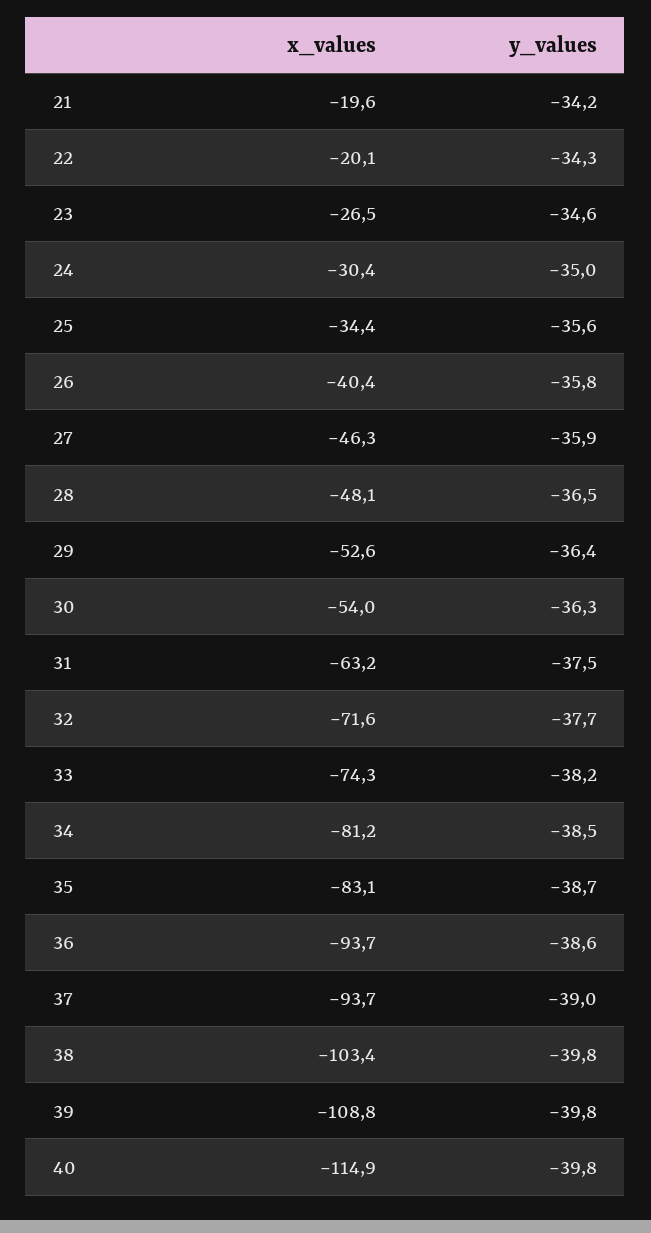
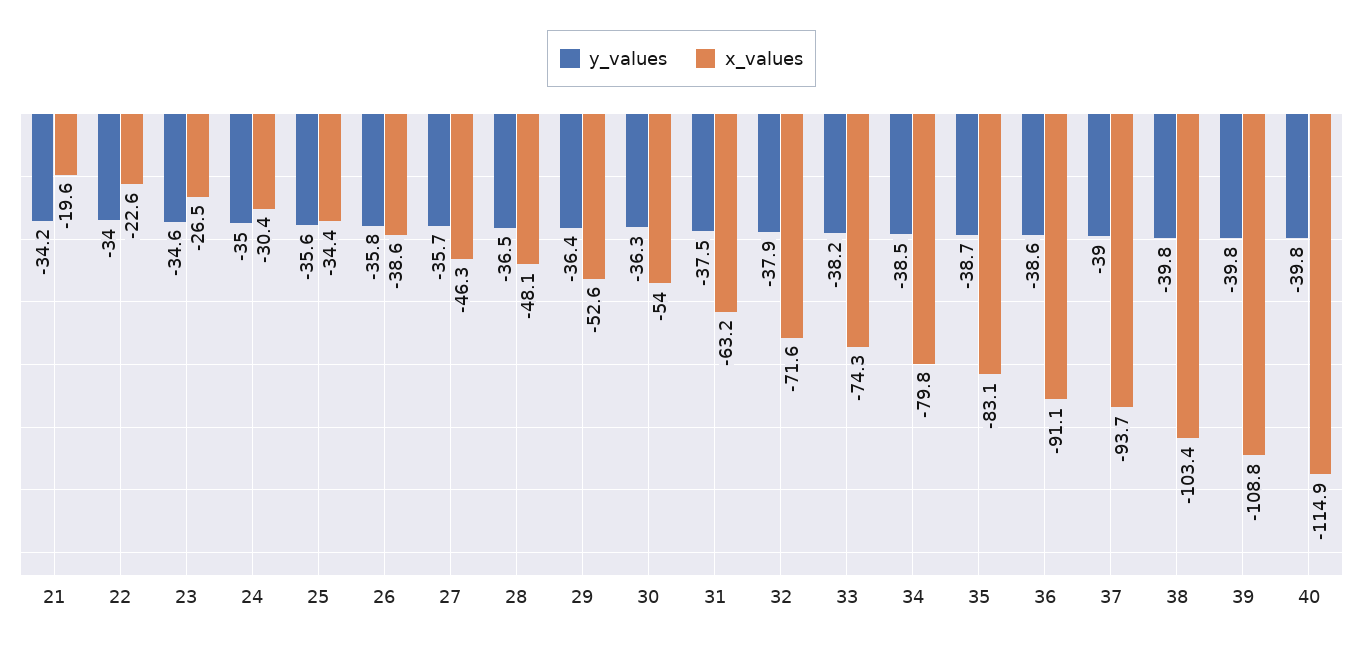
  {
    "x_values": {
      "21": -19.6,
-     "22": -20.1,
+     "22": -22.6,
      "23": -26.5,
      "24": -30.4,
      "25": -34.4,
-     "26": -40.4,
+     "26": -38.6,
      "27": -46.3,
      "28": -48.1,
      "29": -52.6,
      "30": -54,
      "31": -63.2,
      "32": -71.6,
      "33": -74.3,
-     "34": -81.2,
+     "34": -79.8,
      "35": -83.1,
-     "36": -93.7,
+     "36": -91.1,
      "37": -93.7,
      "38": -103.4,
      "39": -108.8,
      "40": -114.9
    },
    "y_values": {
      "21": -34.2,
-     "22": -34.3,
+     "22": -34,
      "23": -34.6,
      "24": -35,
      "25": -35.6,
      "26": -35.8,
-     "27": -35.9,
+     "27": -35.7,
      "28": -36.5,
      "29": -36.4,
      "30": -36.3,
      "31": -37.5,
-     "32": -37.7,
+     "32": -37.9,
      "33": -38.2,
      "34": -38.5,
      "35": -38.7,
      "36": -38.6,
      "37": -39,
      "38": -39.8,
      "39": -39.8,
      "40": -39.8
    }
  }

